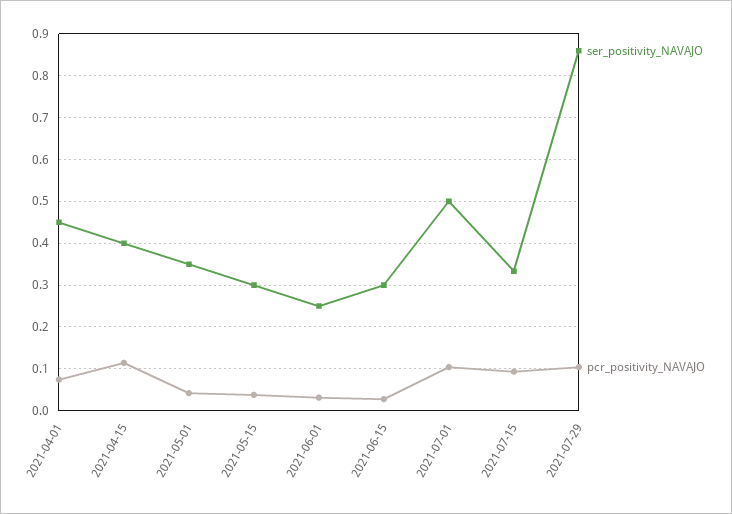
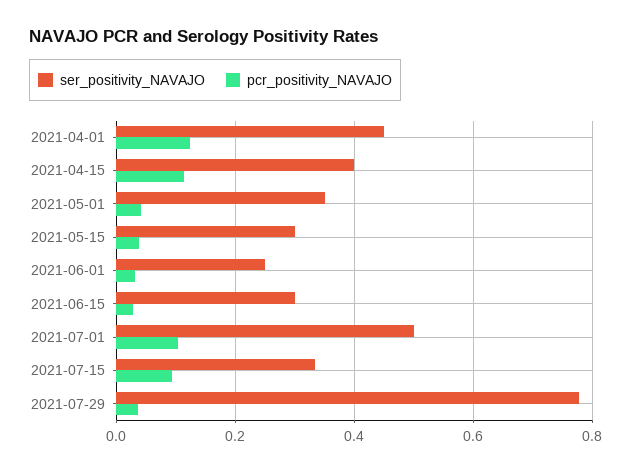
  {
    "ser_positivity_NAVAJO": {
      "2021-04-01": 0.46,
      "2021-04-15": 0.4,
      "2021-05-01": 0.36,
      "2021-05-15": 0.3,
      "2021-06-01": 0.26,
      "2021-06-15": 0.3,
      "2021-07-01": 0.5,
      "2021-07-15": 0.34,
-     "2021-07-29": 0.86
+     "2021-07-29": 0.78
    },
    "pcr_positivity_NAVAJO": {
-     "2021-04-01": 0.08,
+     "2021-04-01": 0.12,
      "2021-04-15": 0.12,
      "2021-05-01": 0.04,
      "2021-05-15": 0.04,
      "2021-06-01": 0.04,
      "2021-06-15": 0.02,
      "2021-07-01": 0.1,
      "2021-07-15": 0.1,
-     "2021-07-29": 0.1
+     "2021-07-29": 0.04
    }
  }

